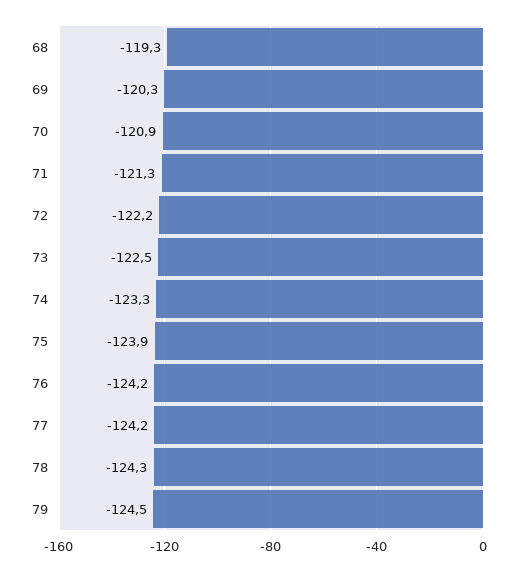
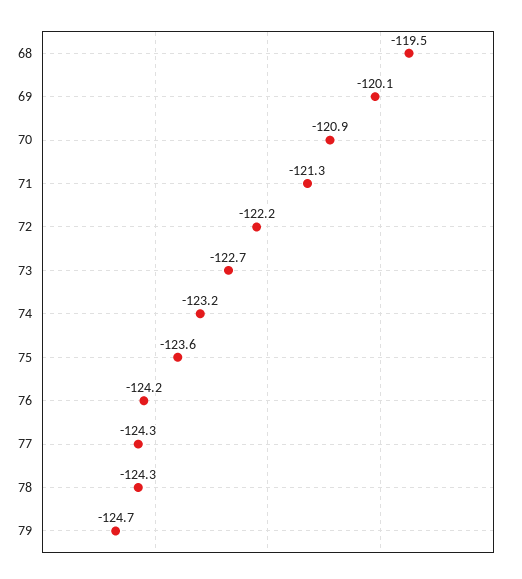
  {
-   "68": -119.3,
+   "68": -119.5,
-   "69": -120.3,
+   "69": -120.1,
    "70": -120.9,
    "71": -121.3,
    "72": -122.2,
-   "73": -122.5,
+   "73": -122.7,
-   "74": -123.3,
+   "74": -123.2,
-   "75": -123.9,
+   "75": -123.6,
    "76": -124.2,
-   "77": -124.2,
+   "77": -124.3,
    "78": -124.3,
-   "79": -124.5
+   "79": -124.7
  }

